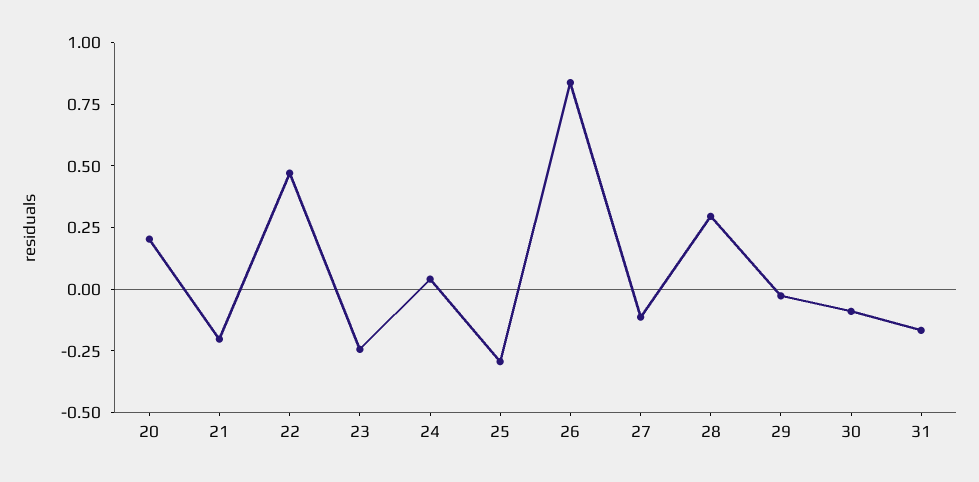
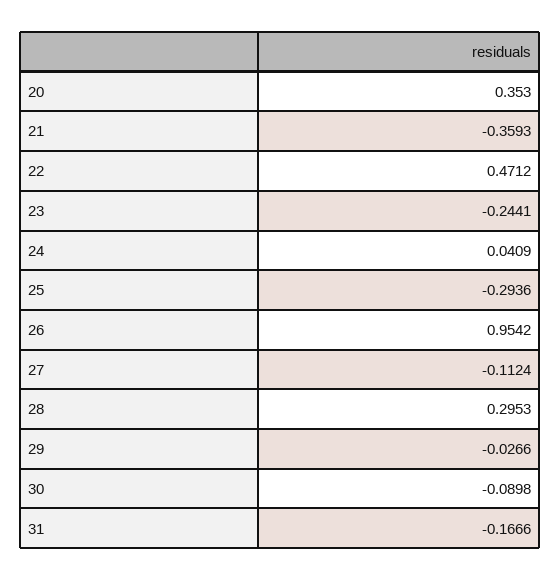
  {
-   "20": 0.2,
+   "20": 0.353,
-   "21": -0.2,
+   "21": -0.3593,
    "22": 0.4712,
    "23": -0.2441,
    "24": 0.0409,
    "25": -0.2936,
-   "26": 0.85,
+   "26": 0.9542,
    "27": -0.1124,
    "28": 0.2953,
    "29": -0.0266,
    "30": -0.0898,
    "31": -0.1666
  }

